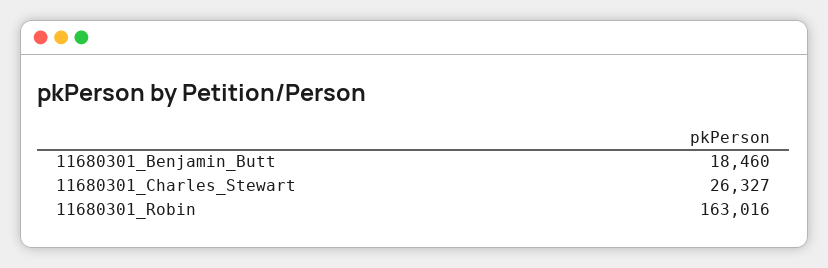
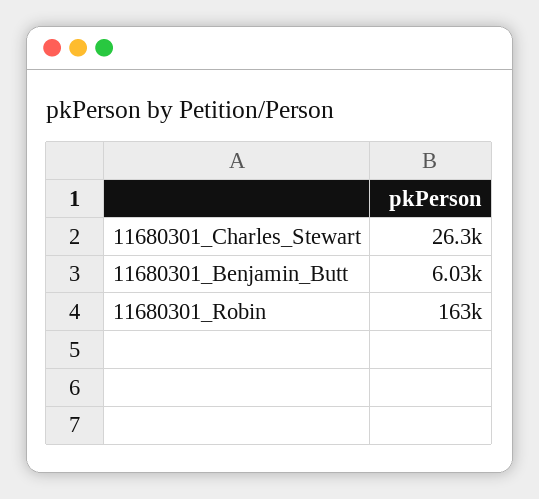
  {
-   "11680301_Benjamin_Butt": 18460,
+   "11680301_Benjamin_Butt": 6030,
    "11680301_Charles_Stewart": 26327,
    "11680301_Robin": 163016
  }

